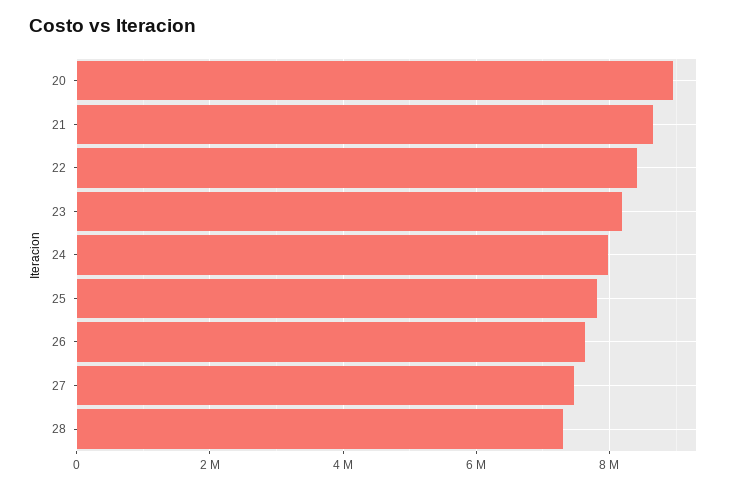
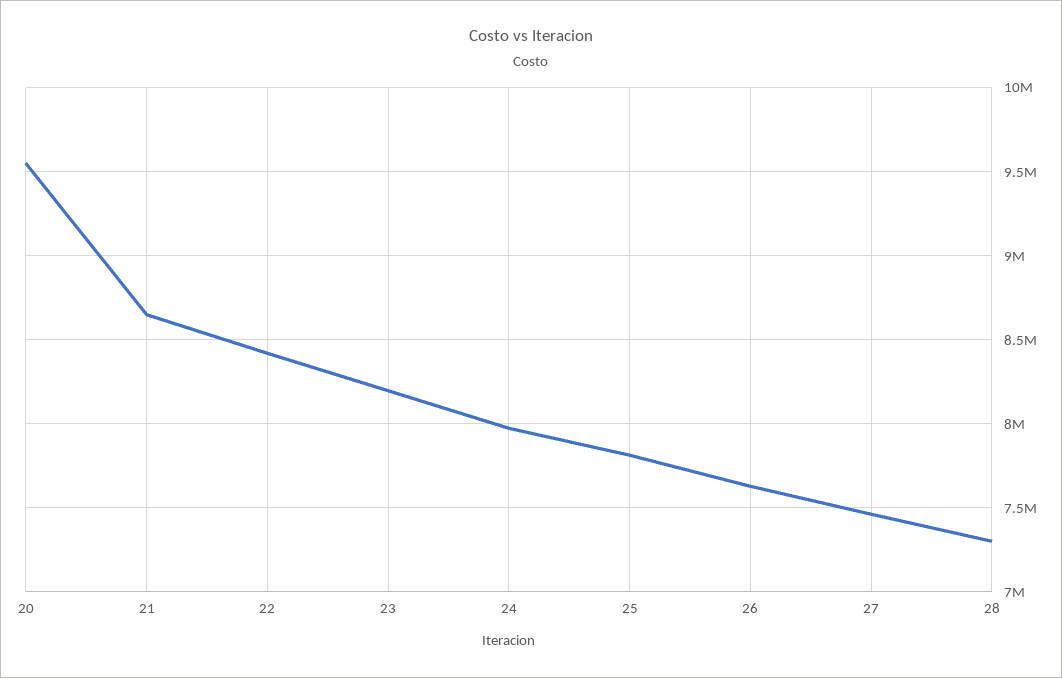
  {
-   "20": 9000000,
+   "20": 9550000,
    "21": 8650000,
    "22": 8400000,
    "23": 8200000,
    "24": 7950000,
    "25": 7800000,
    "26": 7650000,
    "27": 7450000,
    "28": 7300000
  }

